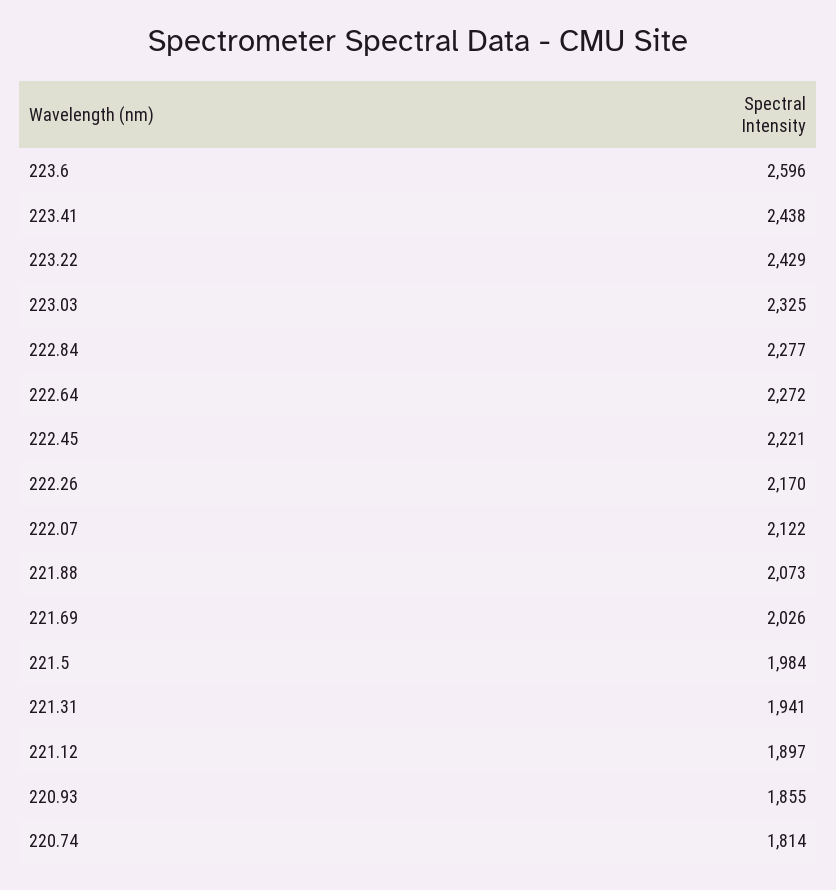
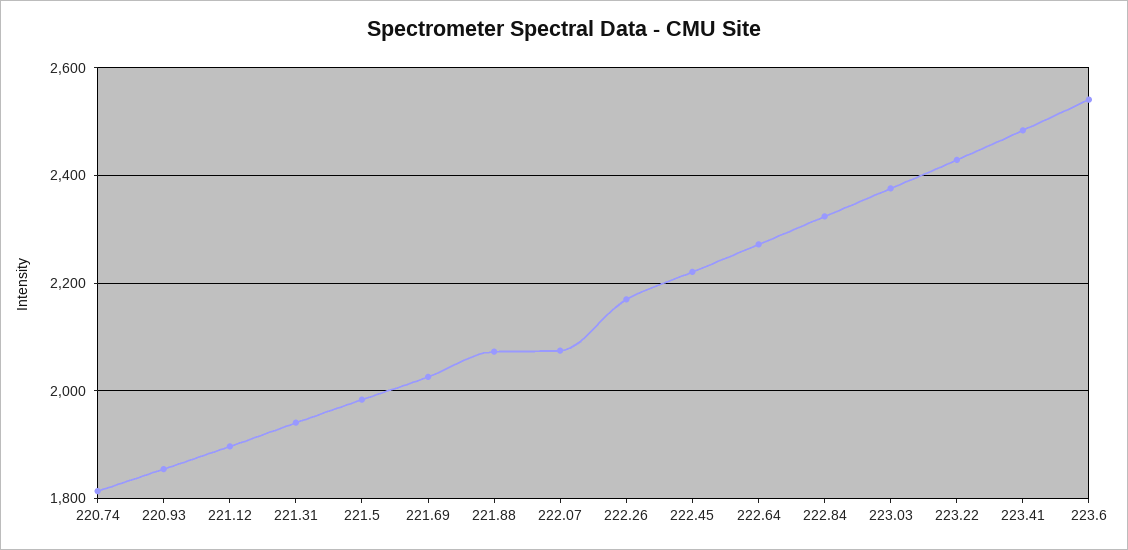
  {
-   "223.6": 2596,
+   "223.6": 2540,
-   "223.41": 2438,
+   "223.41": 2480,
    "223.22": 2429,
-   "223.03": 2325,
+   "223.03": 2380,
-   "222.84": 2277,
+   "222.84": 2320,
    "222.64": 2272,
    "222.45": 2221,
    "222.26": 2170,
-   "222.07": 2122,
+   "222.07": 2080,
    "221.88": 2073,
    "221.69": 2026,
    "221.5": 1984,
    "221.31": 1941,
    "221.12": 1897,
    "220.93": 1855,
    "220.74": 1814
  }

